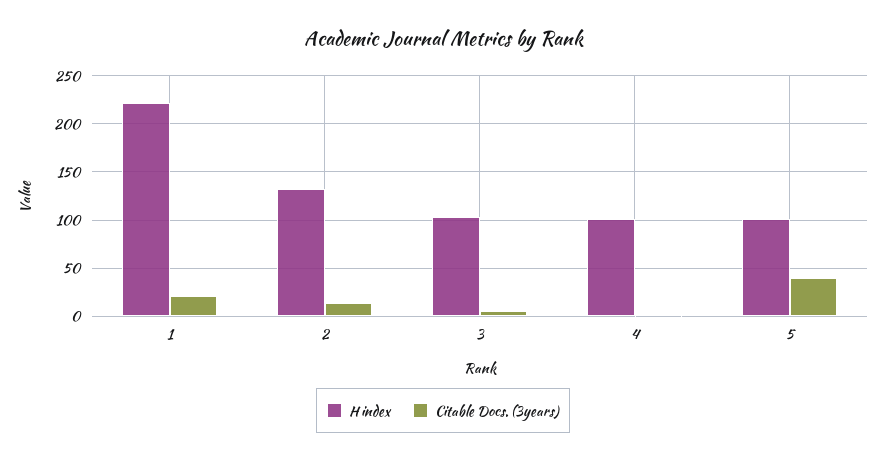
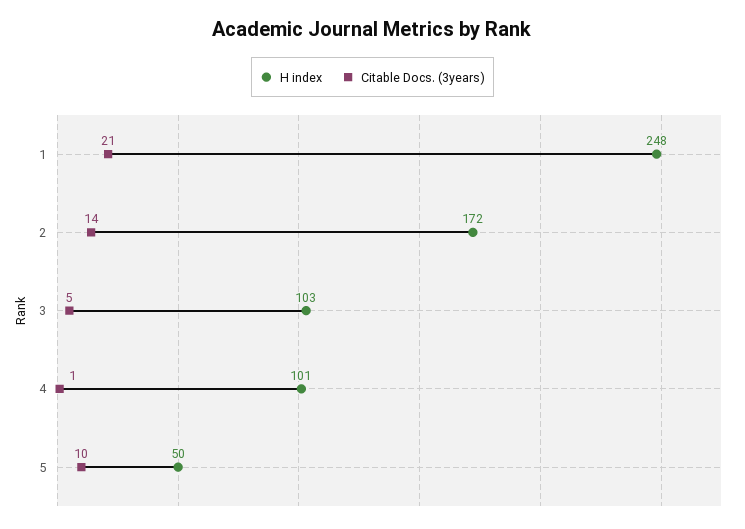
  {
    "H index": {
-     "1": 220,
+     "1": 248,
-     "2": 130,
+     "2": 172,
      "3": 103,
      "4": 101,
-     "5": 100
+     "5": 50
    },
    "Citable Docs. (3years)": {
      "1": 21,
      "2": 14,
      "3": 5,
      "4": 1,
-     "5": 40
+     "5": 10
    }
  }

